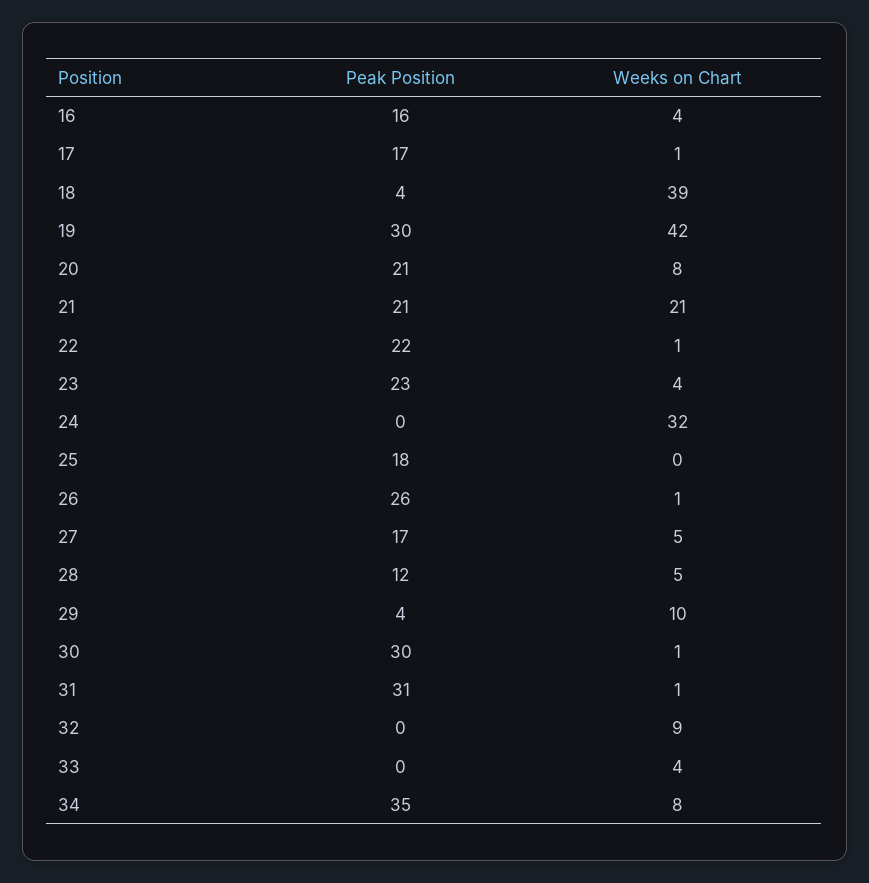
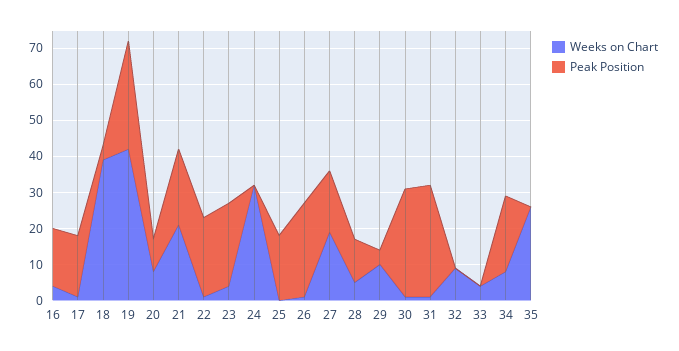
  {
    "Peak Position": {
      "16": 16,
      "17": 17,
      "18": 4,
      "19": 30,
-     "20": 21,
+     "20": 10,
      "21": 21,
      "22": 22,
      "23": 23,
      "24": 0,
      "25": 18,
      "26": 26,
      "27": 17,
      "28": 12,
      "29": 4,
      "30": 30,
      "31": 31,
      "32": 0,
      "33": 0,
-     "34": 35
+     "34": 20,
+     "35": 0
    },
    "Weeks on Chart": {
      "16": 4,
      "17": 1,
      "18": 39,
      "19": 42,
      "20": 8,
      "21": 21,
      "22": 1,
      "23": 4,
      "24": 32,
      "25": 0,
      "26": 1,
-     "27": 5,
+     "27": 20,
      "28": 5,
      "29": 10,
      "30": 1,
      "31": 1,
      "32": 9,
      "33": 4,
-     "34": 8
+     "34": 8,
+     "35": 25
    }
  }

